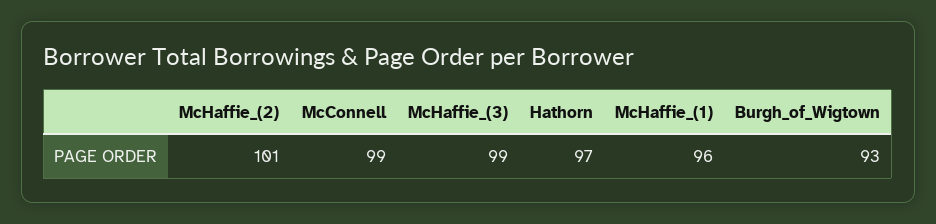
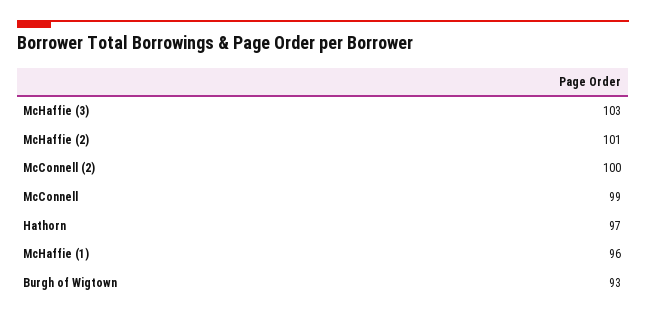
  {
    "McHaffie_(2)": 101,
    "McConnell": 99,
-   "McHaffie_(3)": 99,
+   "McHaffie_(3)": 103,
    "Hathorn": 97,
    "McHaffie_(1)": 96,
-   "Burgh_of_Wigtown": 93
+   "Burgh_of_Wigtown": 93,
+   "McConnell (2)": 100
  }

